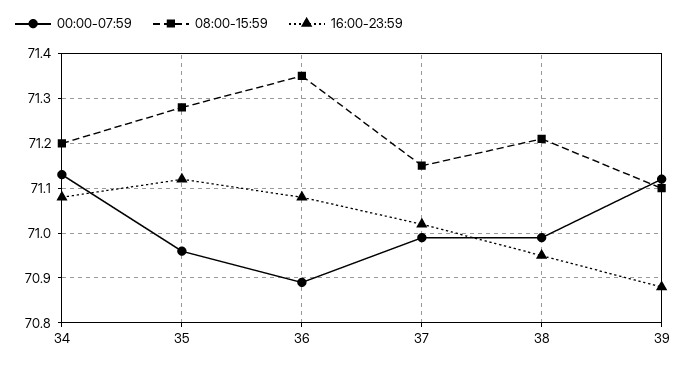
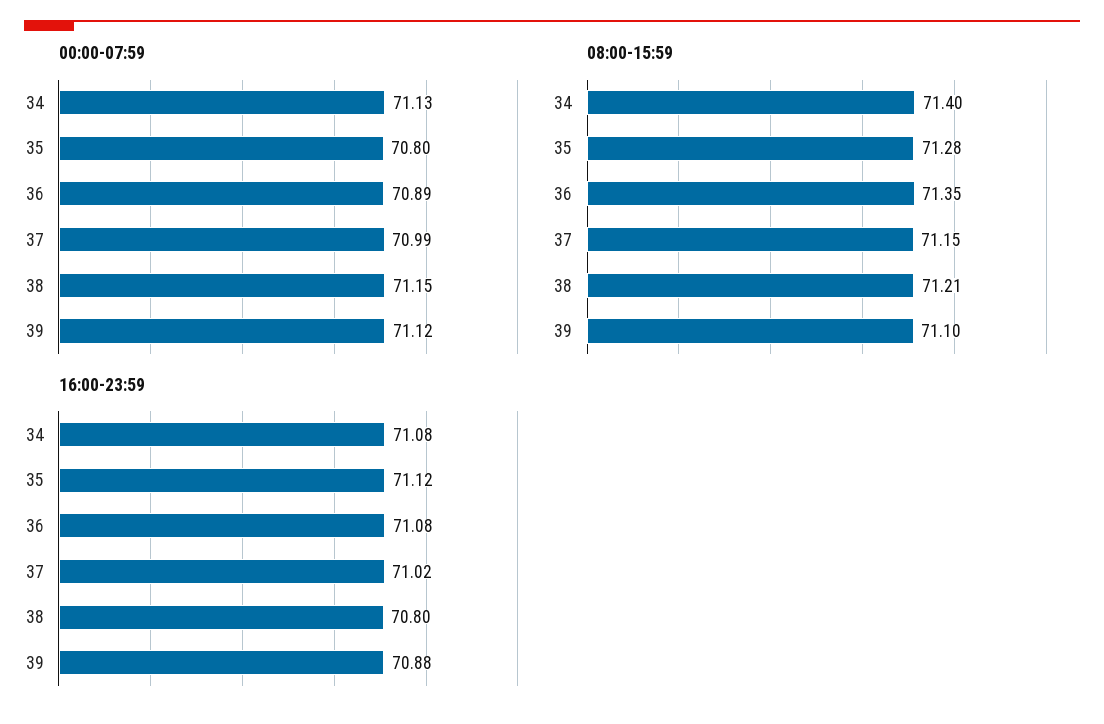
  {
    "00:00-07:59": {
      "34": 71.13,
-     "35": 70.95,
+     "35": 70.8,
      "36": 70.89,
      "37": 70.99,
-     "38": 71,
+     "38": 71.15,
      "39": 71.12
    },
    "08:00-15:59": {
-     "34": 71.2,
+     "34": 71.4,
      "35": 71.28,
      "36": 71.35,
      "37": 71.15,
      "38": 71.21,
      "39": 71.1
    },
    "16:00-23:59": {
      "34": 71.08,
      "35": 71.12,
      "36": 71.08,
      "37": 71.02,
-     "38": 70.95,
+     "38": 70.8,
      "39": 70.88
    }
  }

